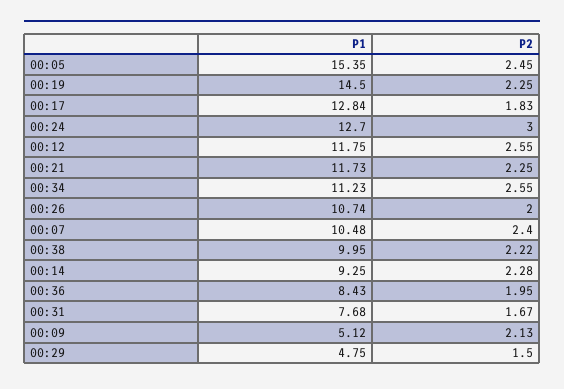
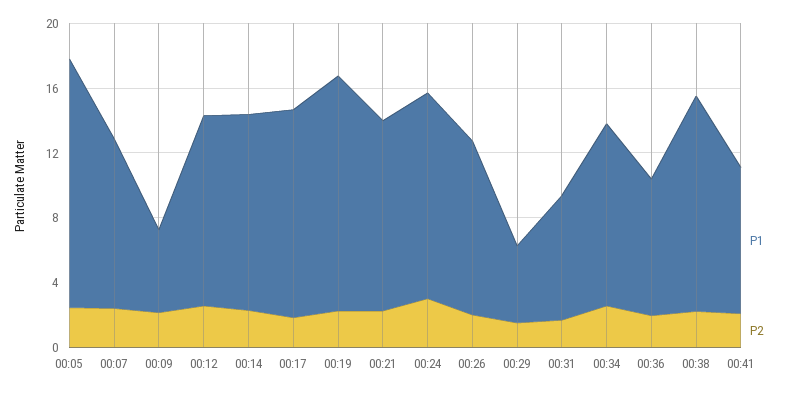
  {
    "P1": {
      "00:05": 15.35,
      "00:19": 14.5,
      "00:17": 12.84,
      "00:24": 12.7,
      "00:12": 11.75,
      "00:21": 11.73,
      "00:34": 11.23,
      "00:26": 10.74,
      "00:07": 10.48,
-     "00:38": 9.95,
+     "00:38": 13,
-     "00:14": 9.25,
+     "00:14": 12,
      "00:36": 8.43,
      "00:31": 7.68,
      "00:09": 5.12,
-     "00:29": 4.75
+     "00:29": 4.75,
+     "00:41": 9
    },
    "P2": {
      "00:05": 2.45,
      "00:19": 2.25,
      "00:17": 1.83,
      "00:24": 3,
      "00:12": 2.55,
      "00:21": 2.25,
      "00:34": 2.55,
      "00:26": 2,
      "00:07": 2.4,
      "00:38": 2.22,
      "00:14": 2.28,
      "00:36": 1.95,
      "00:31": 1.67,
      "00:09": 2.13,
-     "00:29": 1.5
+     "00:29": 1.5,
+     "00:41": 2
    }
  }

